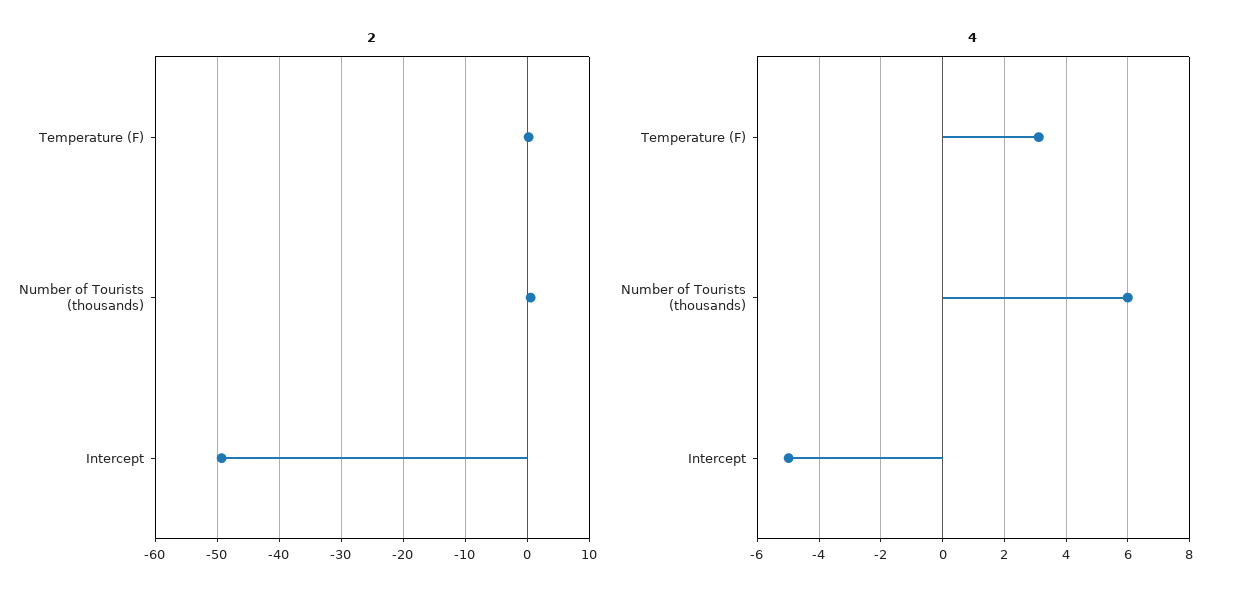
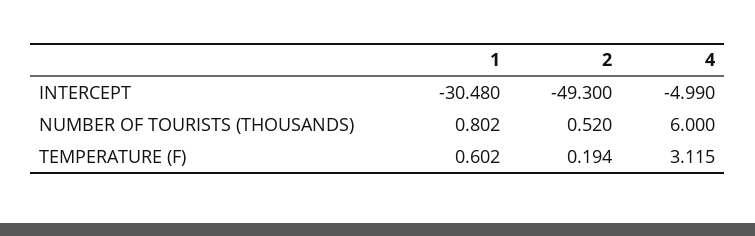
  {
    "2": {
      "Temperature (F)": 0.194,
      "Number of Tourists (thousands)": 0.52,
      "Intercept": -49.3
    },
    "4": {
      "Temperature (F)": 3.115,
      "Number of Tourists (thousands)": 6,
      "Intercept": -4.99
-   }
+   },
+   "1": {
+     "Intercept": -30.48,
+     "Number of Tourists (thousands)": 0.802,
+     "Temperature (F)": 0.602
+   }
  }

